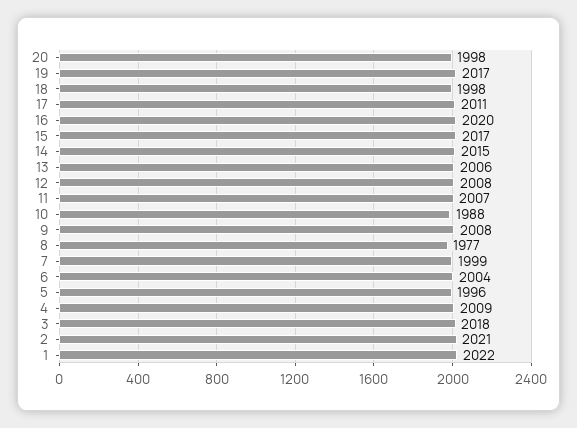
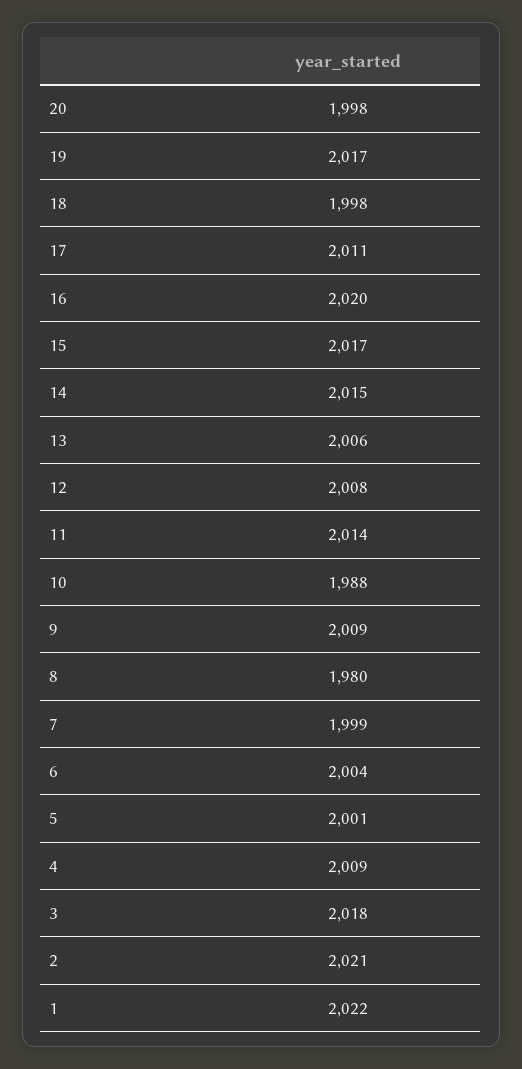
  {
    "20": 1998,
    "19": 2017,
    "18": 1998,
    "17": 2011,
    "16": 2020,
    "15": 2017,
    "14": 2015,
    "13": 2006,
    "12": 2008,
-   "11": 2007,
+   "11": 2014,
    "10": 1988,
-   "9": 2008,
+   "9": 2009,
-   "8": 1977,
+   "8": 1980,
    "7": 1999,
    "6": 2004,
-   "5": 1996,
+   "5": 2001,
    "4": 2009,
    "3": 2018,
    "2": 2021,
    "1": 2022
  }

